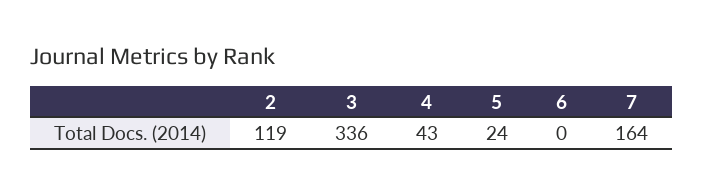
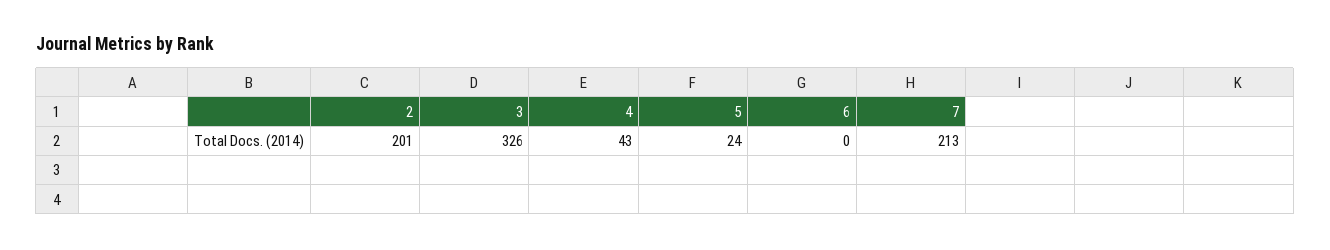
  {
-   "2": 119,
+   "2": 201,
-   "3": 336,
+   "3": 326,
    "4": 43,
    "5": 24,
    "6": 0,
-   "7": 164
+   "7": 213
  }

